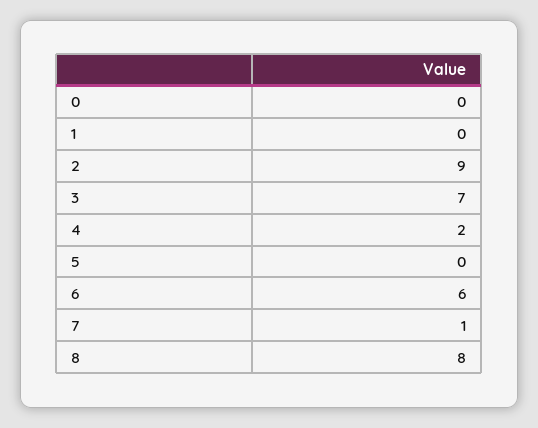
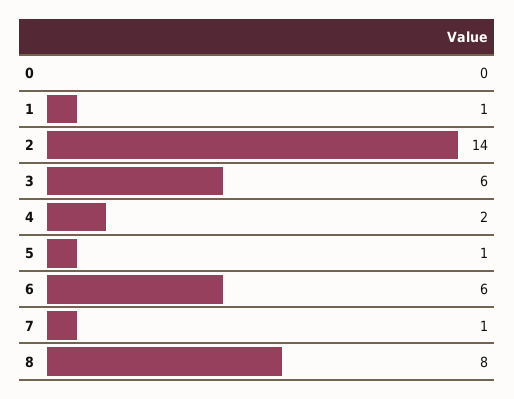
  {
    "0": 0,
-   "1": 0,
+   "1": 1,
-   "2": 9,
+   "2": 14,
-   "3": 7,
+   "3": 6,
    "4": 2,
-   "5": 0,
+   "5": 1,
    "6": 6,
    "7": 1,
    "8": 8
  }

